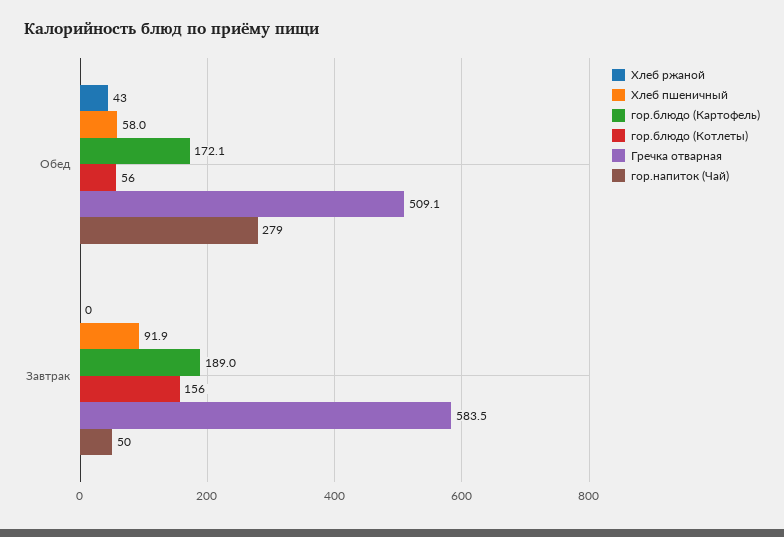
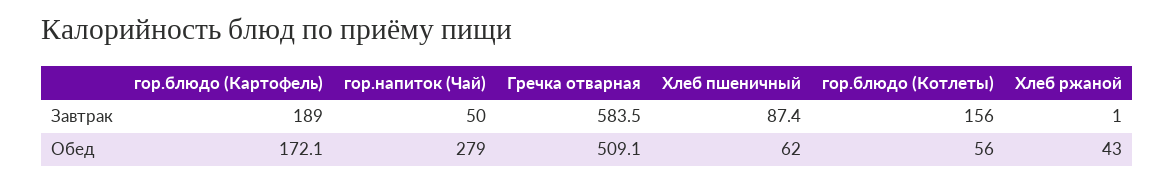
  {
    "Хлеб ржаной": {
      "Обед": 43,
-     "Завтрак": 0
+     "Завтрак": 1
    },
    "Хлеб пшеничный": {
-     "Обед": 58,
+     "Обед": 62,
-     "Завтрак": 91.9
+     "Завтрак": 87.4
    },
    "гор.блюдо (Картофель)": {
      "Обед": 172.1,
      "Завтрак": 189
    },
    "гор.блюдо (Котлеты)": {
      "Обед": 56,
      "Завтрак": 156
    },
    "Гречка отварная": {
      "Обед": 509.1,
      "Завтрак": 583.5
    },
    "гор.напиток (Чай)": {
      "Обед": 279,
      "Завтрак": 50
    }
  }

